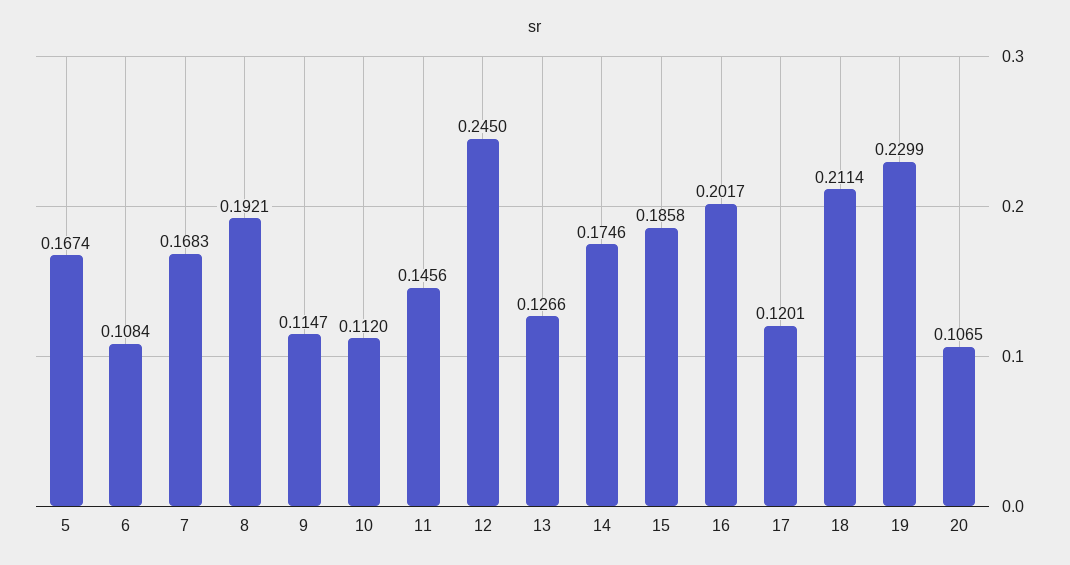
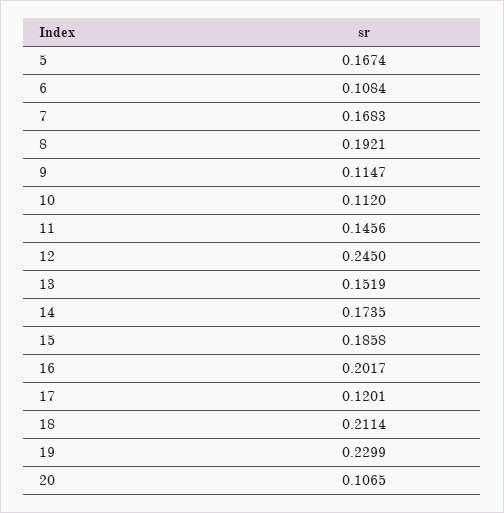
  {
    "5": 0.1674,
    "6": 0.1084,
    "7": 0.1683,
    "8": 0.1921,
    "9": 0.1147,
    "10": 0.112,
    "11": 0.1456,
    "12": 0.245,
-   "13": 0.1266,
+   "13": 0.1519,
-   "14": 0.1746,
+   "14": 0.1735,
    "15": 0.1858,
    "16": 0.2017,
    "17": 0.1201,
    "18": 0.2114,
    "19": 0.2299,
    "20": 0.1065
  }

